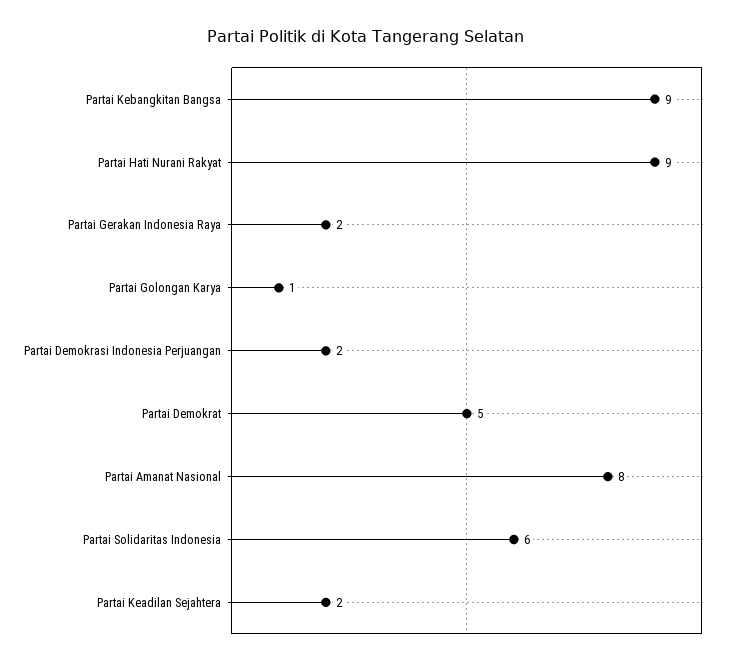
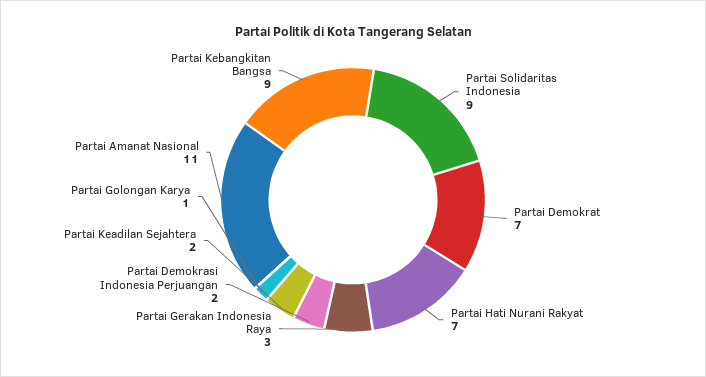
  {
    "Partai Kebangkitan Bangsa": 9,
-   "Partai Hati Nurani Rakyat": 9,
+   "Partai Hati Nurani Rakyat": 7,
-   "Partai Gerakan Indonesia Raya": 2,
+   "Partai Gerakan Indonesia Raya": 3,
    "Partai Golongan Karya": 1,
    "Partai Demokrasi Indonesia Perjuangan": 2,
-   "Partai Demokrat": 5,
+   "Partai Demokrat": 7,
-   "Partai Amanat Nasional": 8,
+   "Partai Amanat Nasional": 11,
-   "Partai Solidaritas Indonesia": 6,
+   "Partai Solidaritas Indonesia": 9,
    "Partai Keadilan Sejahtera": 2
  }

